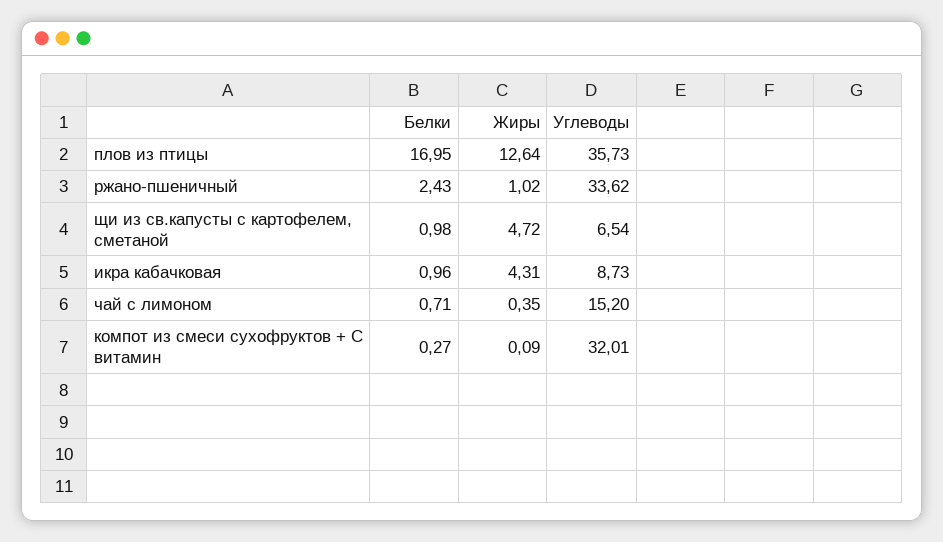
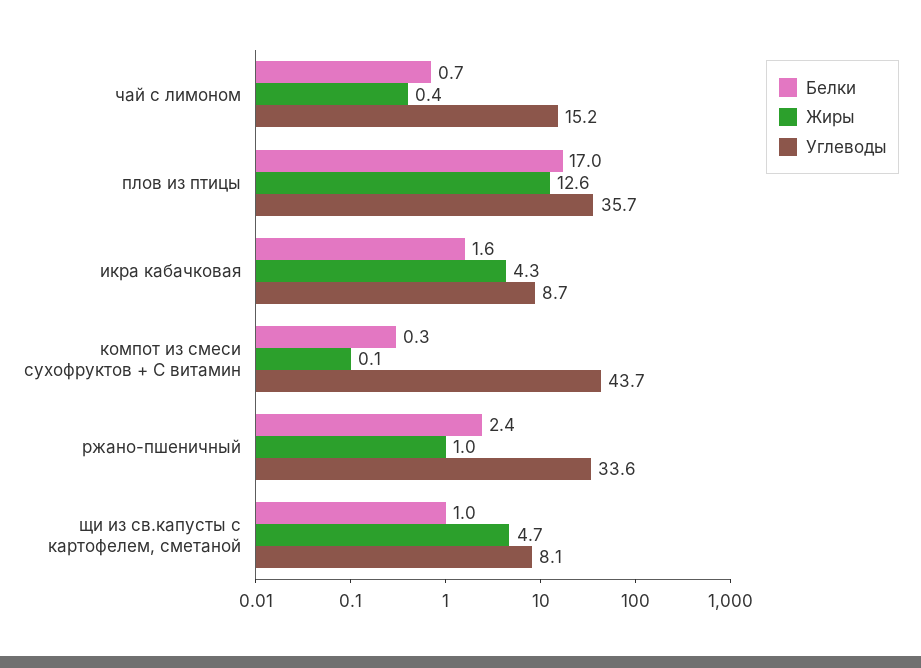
  {
    "Белки": {
      "плов из птицы": 16.95,
      "ржано-пшеничный": 2.43,
      "щи из св.капусты с картофелем, сметаной": 0.98,
-     "икра кабачковая": 0.96,
+     "икра кабачковая": 1.6,
      "чай с лимоном": 0.71,
      "компот из смеси сухофруктов + С витамин": 0.27
    },
    "Жиры": {
      "плов из птицы": 12.64,
      "ржано-пшеничный": 1.02,
      "щи из св.капусты с картофелем, сметаной": 4.72,
      "икра кабачковая": 4.31,
      "чай с лимоном": 0.35,
      "компот из смеси сухофруктов + С витамин": 0.09
    },
    "Углеводы": {
      "плов из птицы": 35.73,
      "ржано-пшеничный": 33.62,
-     "щи из св.капусты с картофелем, сметаной": 6.54,
+     "щи из св.капусты с картофелем, сметаной": 8.1,
      "икра кабачковая": 8.73,
      "чай с лимоном": 15.2,
-     "компот из смеси сухофруктов + С витамин": 32.01
+     "компот из смеси сухофруктов + С витамин": 43.7
    }
  }

